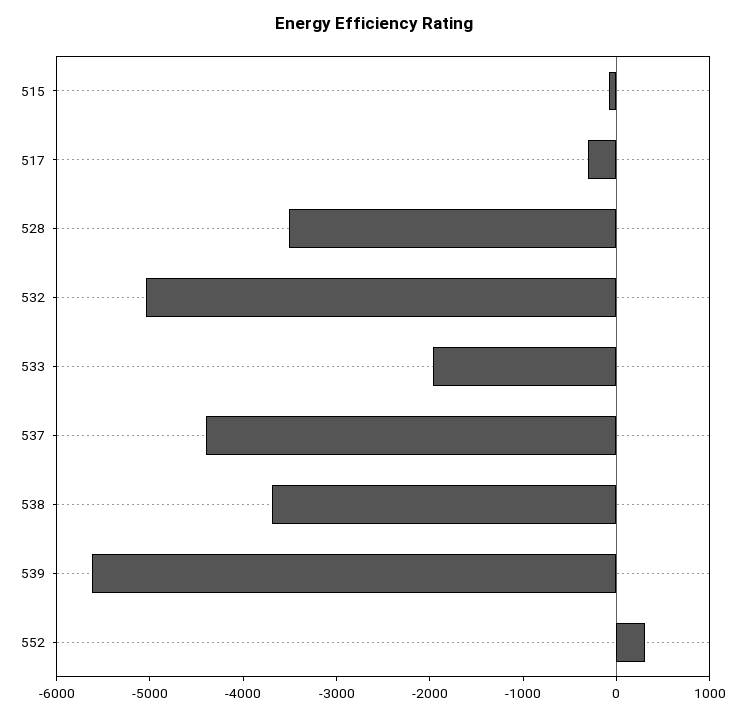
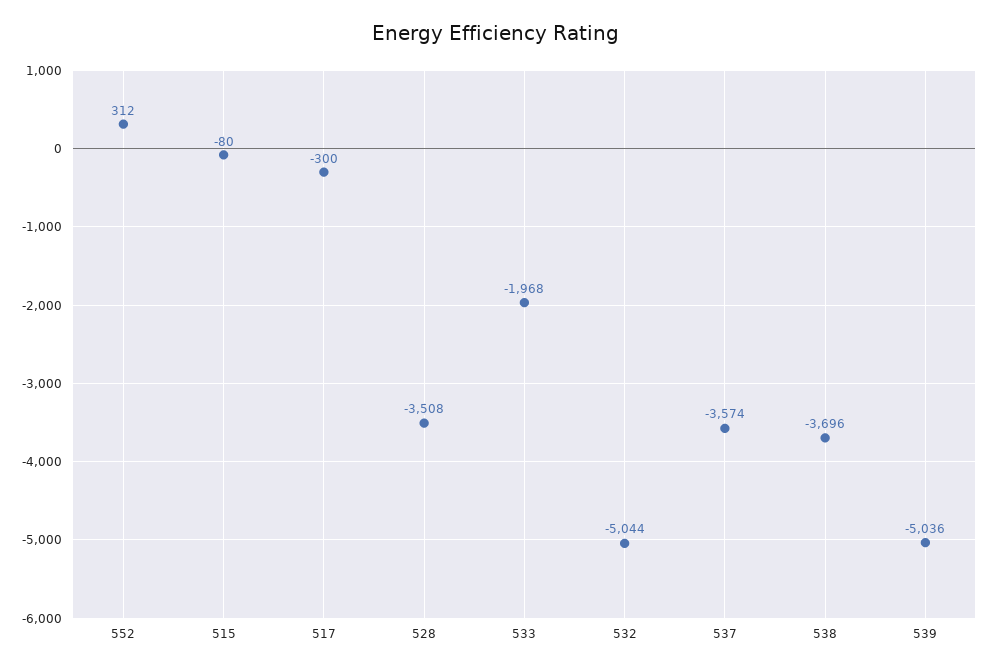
  {
    "515": -80,
    "517": -300,
    "528": -3508,
    "532": -5044,
    "533": -1968,
-   "537": -4400,
+   "537": -3574,
    "538": -3696,
-   "539": -5600,
+   "539": -5036,
    "552": 312
  }

